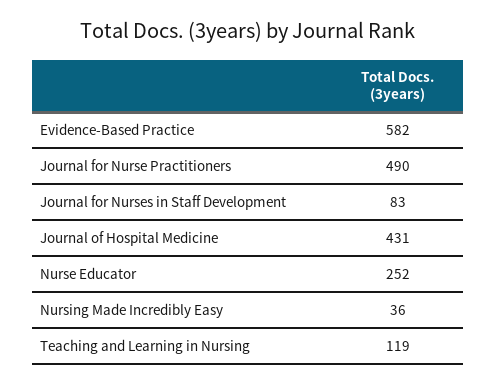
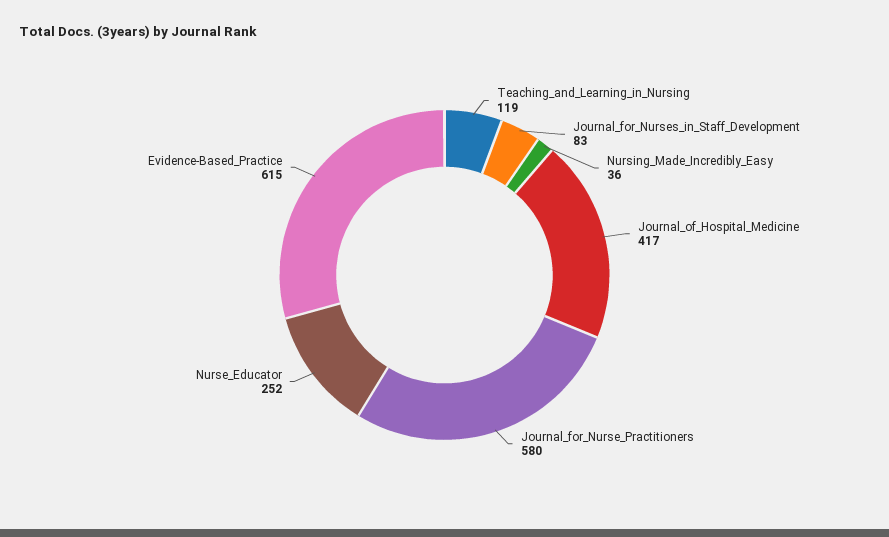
  {
-   "Evidence-Based Practice": 582,
+   "Evidence-Based Practice": 615,
-   "Journal for Nurse Practitioners": 490,
+   "Journal for Nurse Practitioners": 580,
    "Journal for Nurses in Staff Development": 83,
-   "Journal of Hospital Medicine": 431,
+   "Journal of Hospital Medicine": 417,
    "Nurse Educator": 252,
    "Nursing Made Incredibly Easy": 36,
    "Teaching and Learning in Nursing": 119
  }

